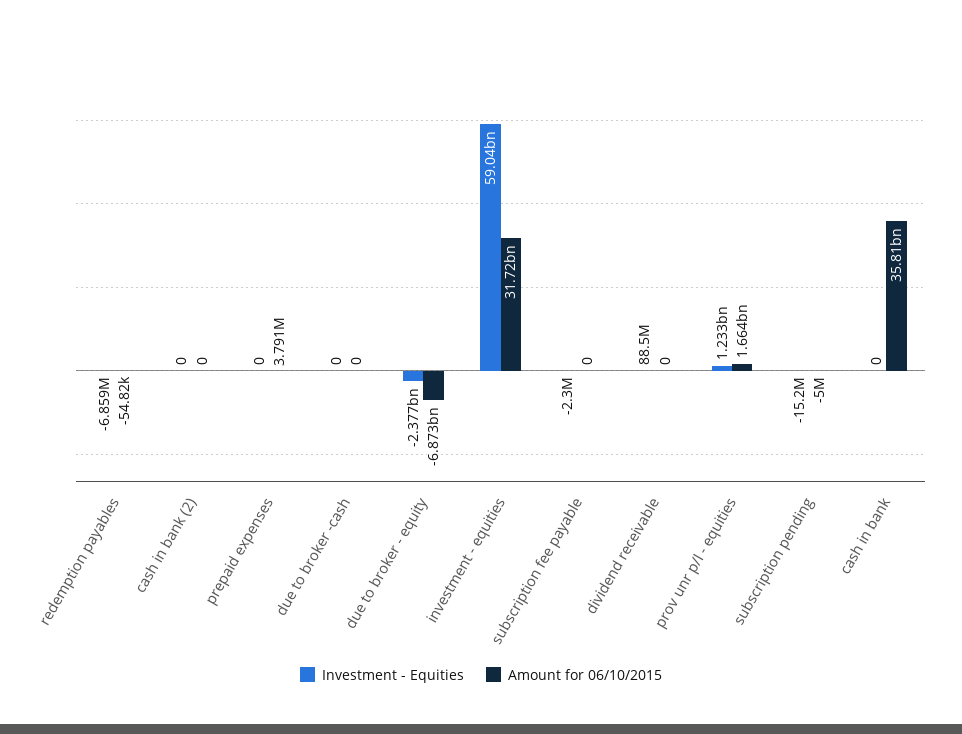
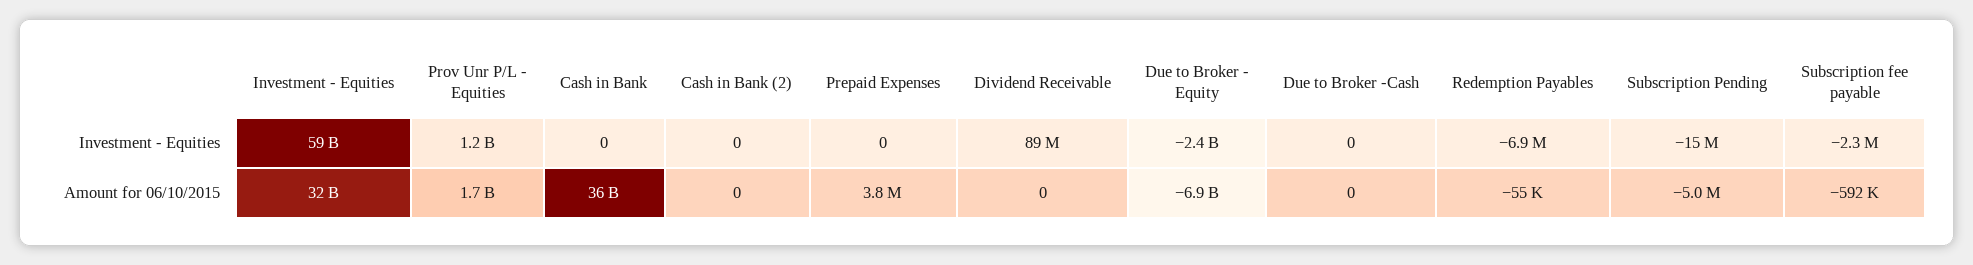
  {
    "Investment - Equities": {
      "redemption payables": -6859000,
      "cash in bank (2)": 0,
      "prepaid expenses": 0,
      "due to broker -cash": 0,
      "due to broker - equity": -2377000000,
      "investment - equities": 59040000000,
      "subscription fee payable": -2300000,
      "dividend receivable": 88500000,
      "prov unr p/l - equities": 1233000000,
      "subscription pending": -15200000,
      "cash in bank": 0
    },
    "Amount for 06/10/2015": {
      "redemption payables": -54820,
      "cash in bank (2)": 0,
      "prepaid expenses": 3791000,
      "due to broker -cash": 0,
      "due to broker - equity": -6873000000,
      "investment - equities": 31720000000,
-     "subscription fee payable": 0,
+     "subscription fee payable": -592000,
      "dividend receivable": 0,
      "prov unr p/l - equities": 1664000000,
      "subscription pending": -5000000,
      "cash in bank": 35810000000
    }
  }

